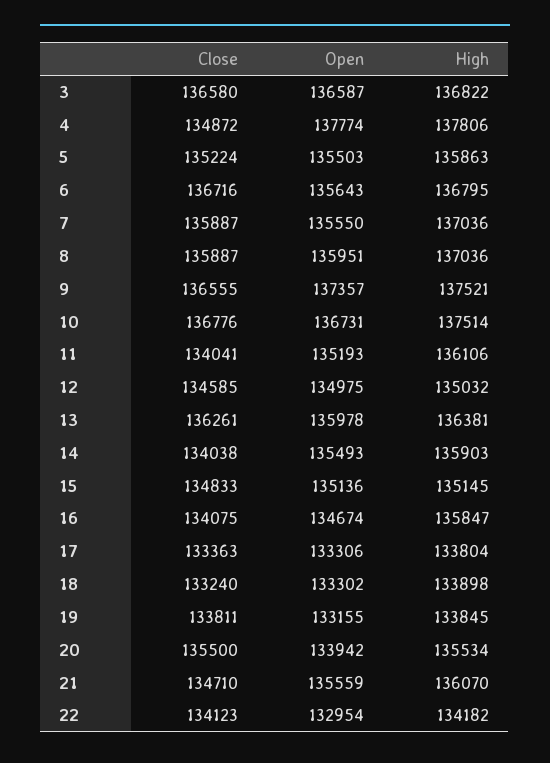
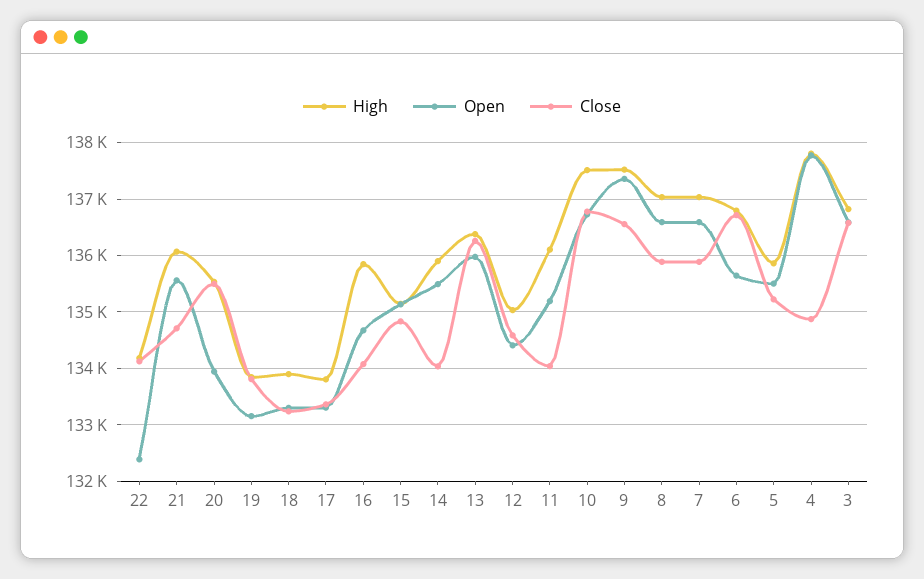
  {
    "Close": {
      "3": 136580,
      "4": 134872,
      "5": 135224,
      "6": 136716,
      "7": 135887,
      "8": 135887,
      "9": 136555,
      "10": 136776,
      "11": 134041,
      "12": 134585,
      "13": 136261,
      "14": 134038,
      "15": 134833,
      "16": 134075,
      "17": 133363,
      "18": 133240,
      "19": 133811,
      "20": 135500,
      "21": 134710,
      "22": 134123
    },
    "Open": {
      "3": 136587,
      "4": 137774,
      "5": 135503,
      "6": 135643,
-     "7": 135550,
+     "7": 136600,
-     "8": 135951,
+     "8": 136600,
      "9": 137357,
      "10": 136731,
      "11": 135193,
-     "12": 134975,
+     "12": 134400,
      "13": 135978,
      "14": 135493,
      "15": 135136,
      "16": 134674,
      "17": 133306,
      "18": 133302,
      "19": 133155,
      "20": 133942,
      "21": 135559,
-     "22": 132954
+     "22": 132400
    },
    "High": {
      "3": 136822,
      "4": 137806,
      "5": 135863,
      "6": 136795,
      "7": 137036,
      "8": 137036,
      "9": 137521,
      "10": 137514,
      "11": 136106,
      "12": 135032,
      "13": 136381,
      "14": 135903,
      "15": 135145,
      "16": 135847,
      "17": 133804,
      "18": 133898,
      "19": 133845,
      "20": 135534,
      "21": 136070,
      "22": 134182
    }
  }

